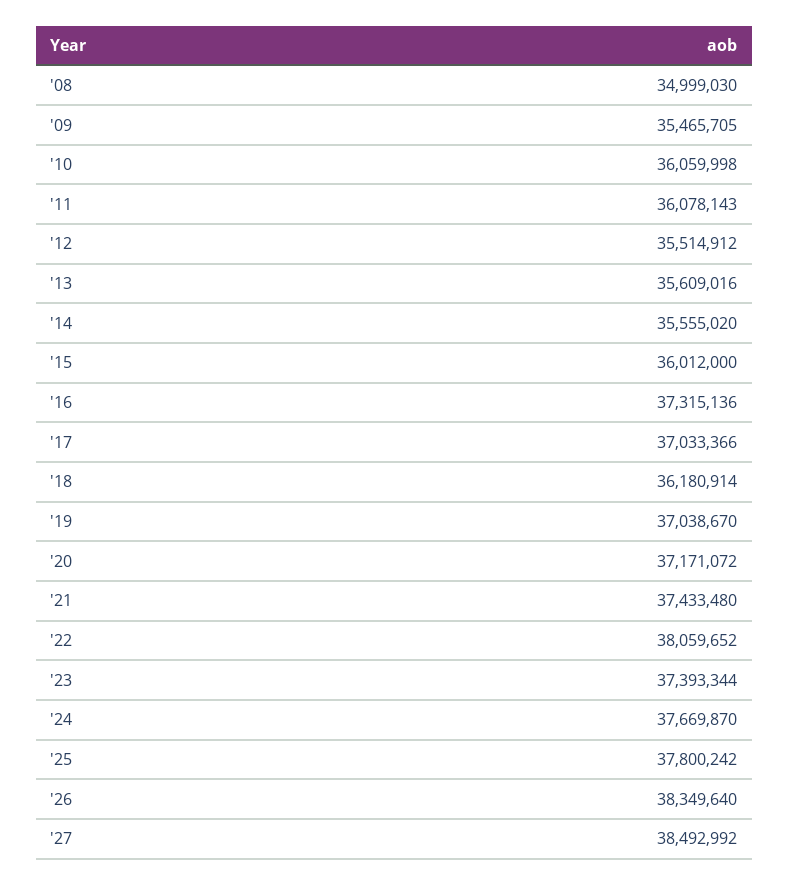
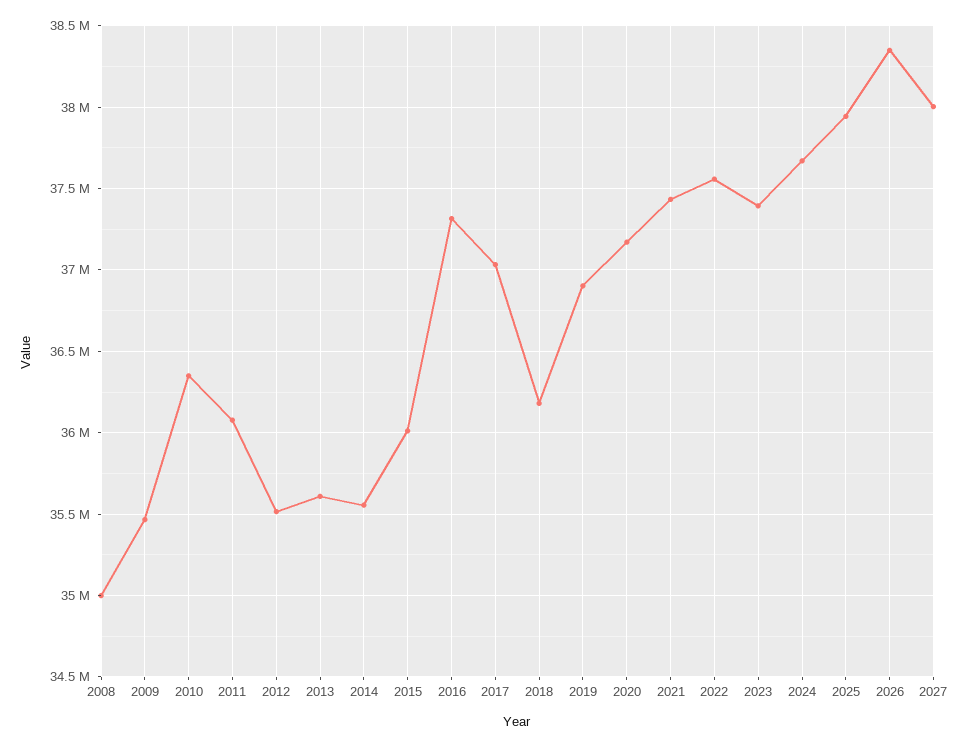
  {
    "'08": 34999030,
    "'09": 35465705,
-   "'10": 36059998,
+   "'10": 36350000,
    "'11": 36078143,
    "'12": 35514912,
    "'13": 35609016,
    "'14": 35555020,
    "'15": 36012000,
    "'16": 37315136,
    "'17": 37033366,
    "'18": 36180914,
-   "'19": 37038670,
+   "'19": 36900000,
    "'20": 37171072,
    "'21": 37433480,
-   "'22": 38059652,
+   "'22": 37550000,
    "'23": 37393344,
    "'24": 37669870,
-   "'25": 37800242,
+   "'25": 37950000,
    "'26": 38349640,
-   "'27": 38492992
+   "'27": 38000000
  }

